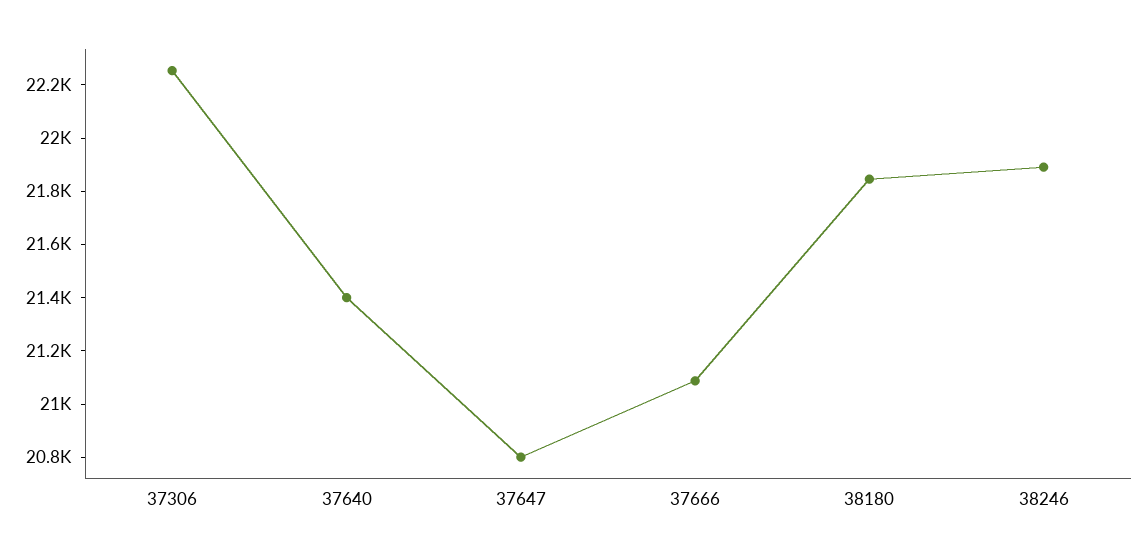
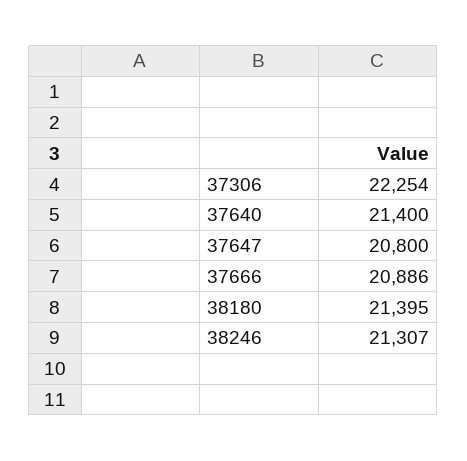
  {
    "37306": 22254,
    "37640": 21400,
    "37647": 20800,
-   "37666": 21100,
+   "37666": 20886,
-   "38180": 21850,
+   "38180": 21395,
-   "38246": 21900
+   "38246": 21307
  }

